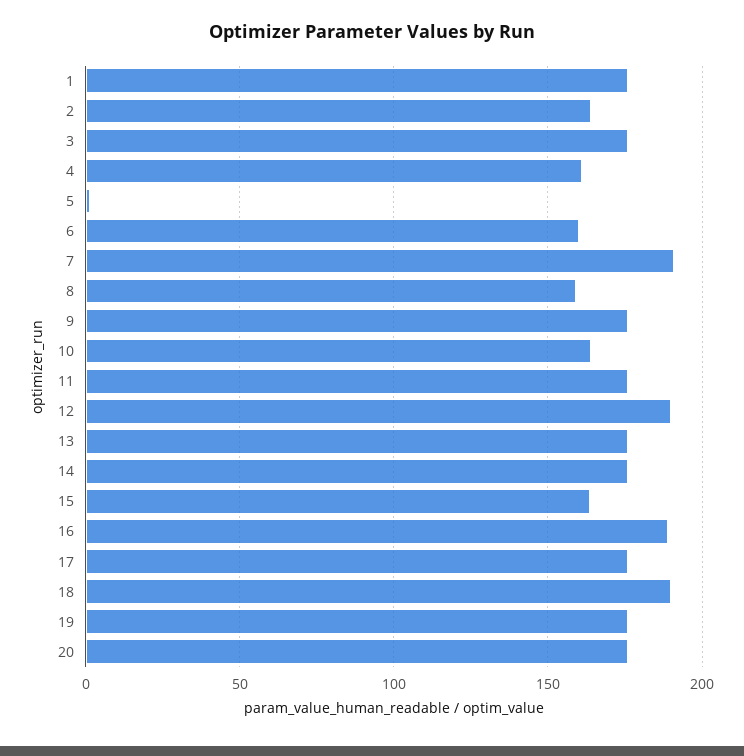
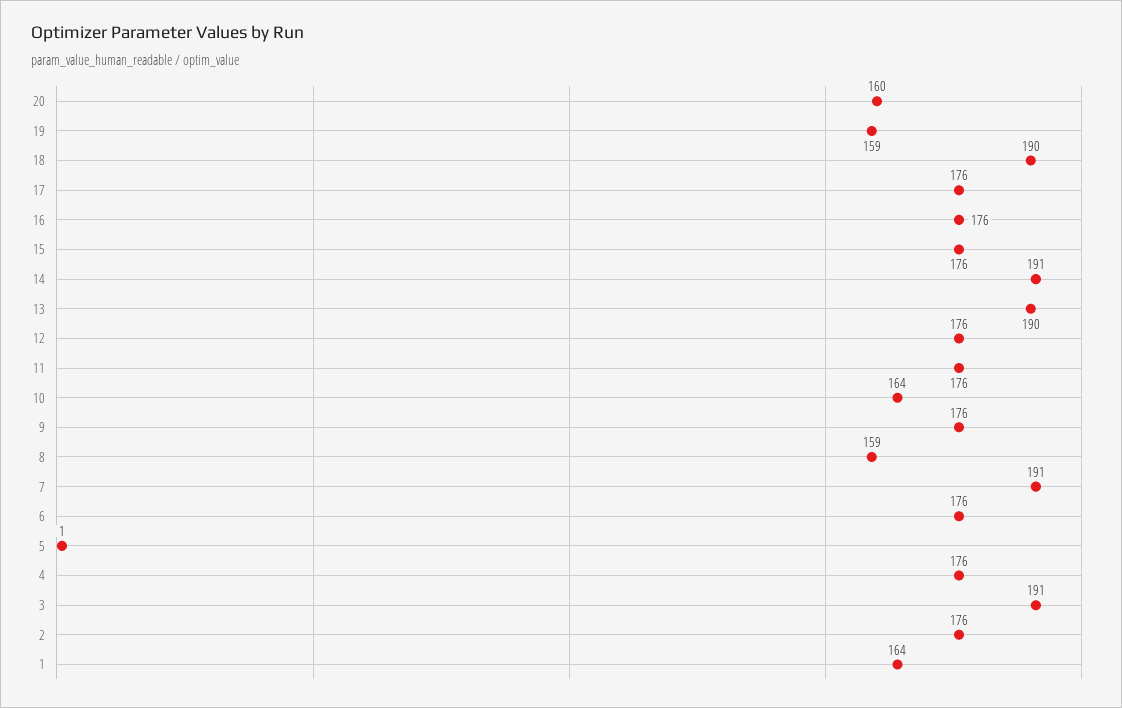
  {
-   "1": 175,
+   "1": 164,
-   "2": 165,
+   "2": 176,
-   "3": 175,
+   "3": 191,
-   "4": 160,
+   "4": 176,
    "5": 1,
-   "6": 160,
+   "6": 176,
    "7": 191,
    "8": 159,
    "9": 176,
    "10": 164,
    "11": 176,
-   "12": 190,
+   "12": 176,
-   "13": 175,
+   "13": 190,
-   "14": 175,
+   "14": 191,
-   "15": 165,
+   "15": 176,
-   "16": 190,
+   "16": 176,
    "17": 176,
    "18": 190,
-   "19": 175,
+   "19": 159,
-   "20": 175
+   "20": 160
  }

